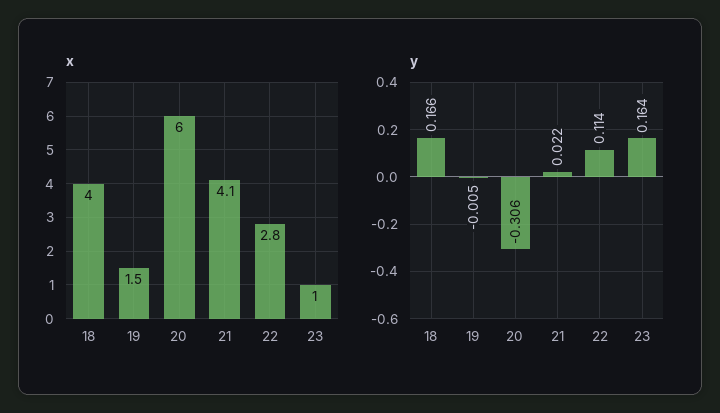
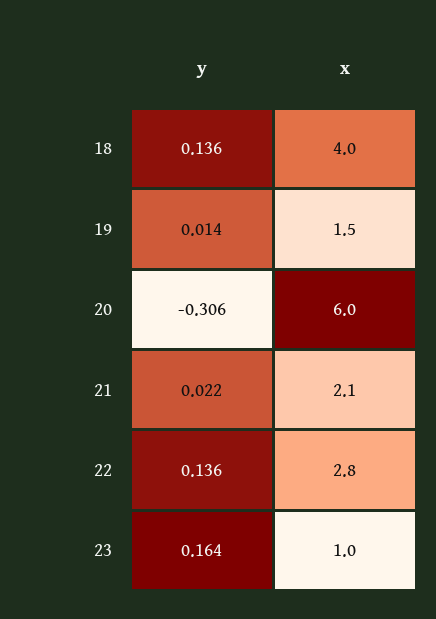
  {
    "x": {
      "18": 4,
      "19": 1.5,
      "20": 6,
-     "21": 4.1,
+     "21": 2.1,
      "22": 2.8,
      "23": 1
    },
    "y": {
-     "18": 0.166,
+     "18": 0.136,
-     "19": -0.005,
+     "19": 0.014,
      "20": -0.306,
      "21": 0.022,
-     "22": 0.114,
+     "22": 0.136,
      "23": 0.164
    }
  }

